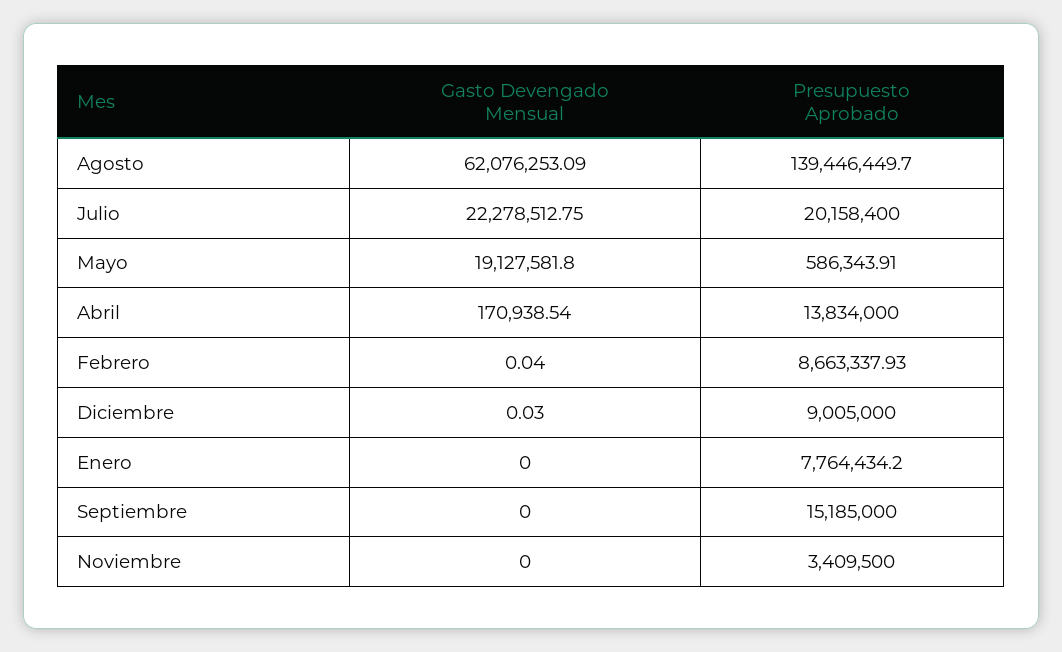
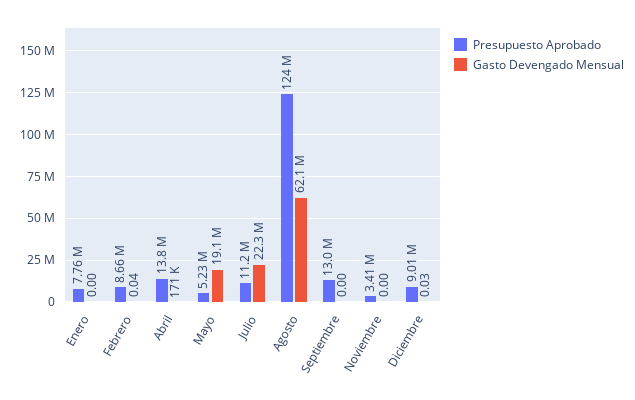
  {
    "Gasto Devengado Mensual": {
      "Agosto": 62076253.09,
      "Julio": 22278512.75,
      "Mayo": 19127581.8,
      "Abril": 170938.54,
      "Febrero": 0.04,
      "Diciembre": 0.03,
      "Enero": 0,
      "Septiembre": 0,
      "Noviembre": 0
    },
    "Presupuesto Aprobado": {
-     "Agosto": 139446449.7,
+     "Agosto": 124000000,
-     "Julio": 20158400,
+     "Julio": 11200000,
-     "Mayo": 586343.91,
+     "Mayo": 5230000,
      "Abril": 13834000,
      "Febrero": 8663337.93,
      "Diciembre": 9005000,
      "Enero": 7764434.2,
-     "Septiembre": 15185000,
+     "Septiembre": 13000000,
      "Noviembre": 3409500
    }
  }

